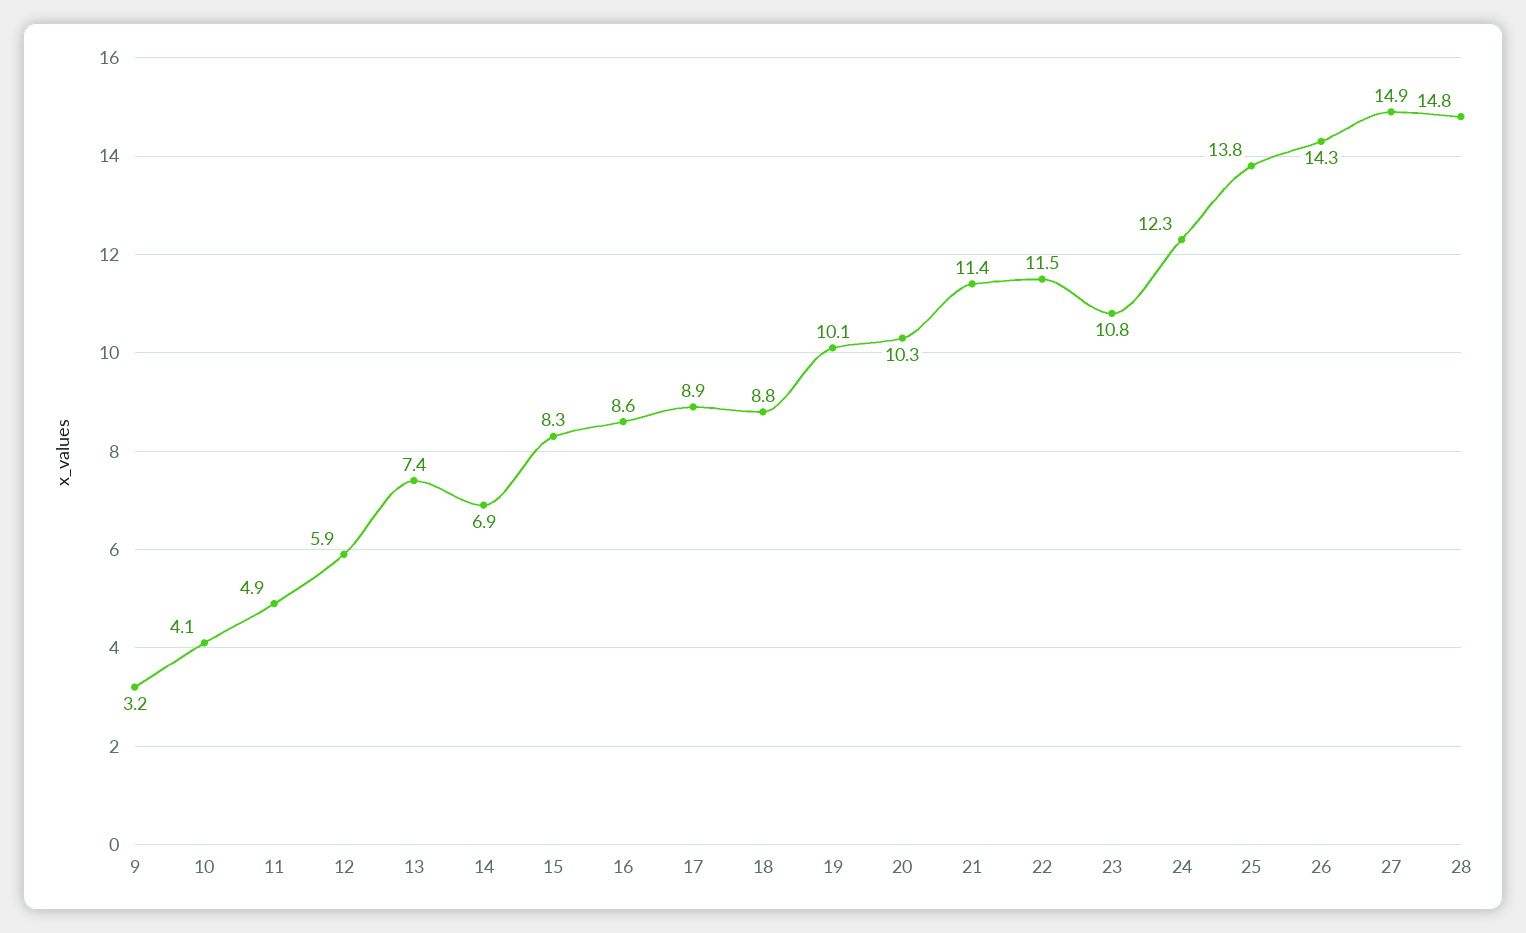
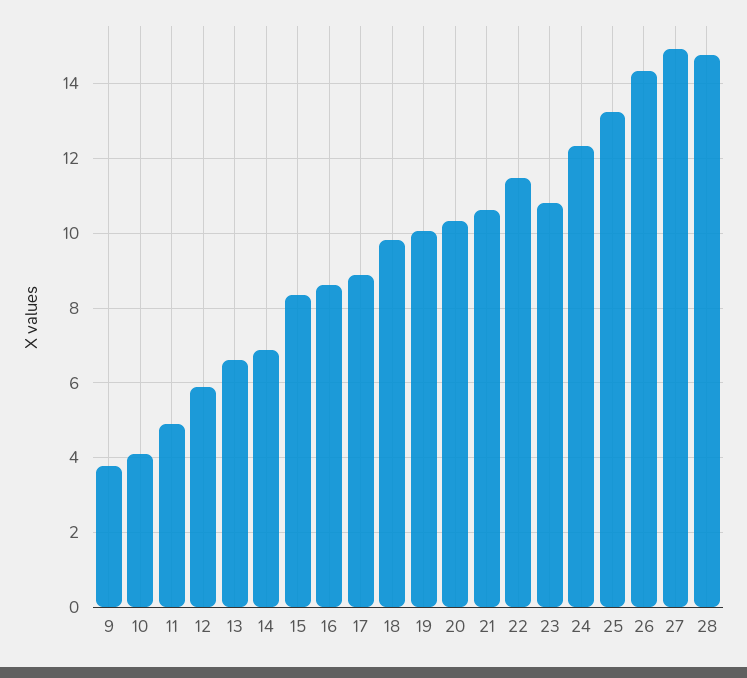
  {
-   "9": 3.2,
+   "9": 3.8,
    "10": 4.1,
    "11": 4.9,
    "12": 5.9,
-   "13": 7.4,
+   "13": 6.6,
    "14": 6.9,
    "15": 8.3,
    "16": 8.6,
    "17": 8.9,
-   "18": 8.8,
+   "18": 9.8,
    "19": 10.1,
    "20": 10.3,
-   "21": 11.4,
+   "21": 10.6,
    "22": 11.5,
    "23": 10.8,
    "24": 12.3,
-   "25": 13.8,
+   "25": 13.2,
    "26": 14.3,
    "27": 14.9,
    "28": 14.8
  }

